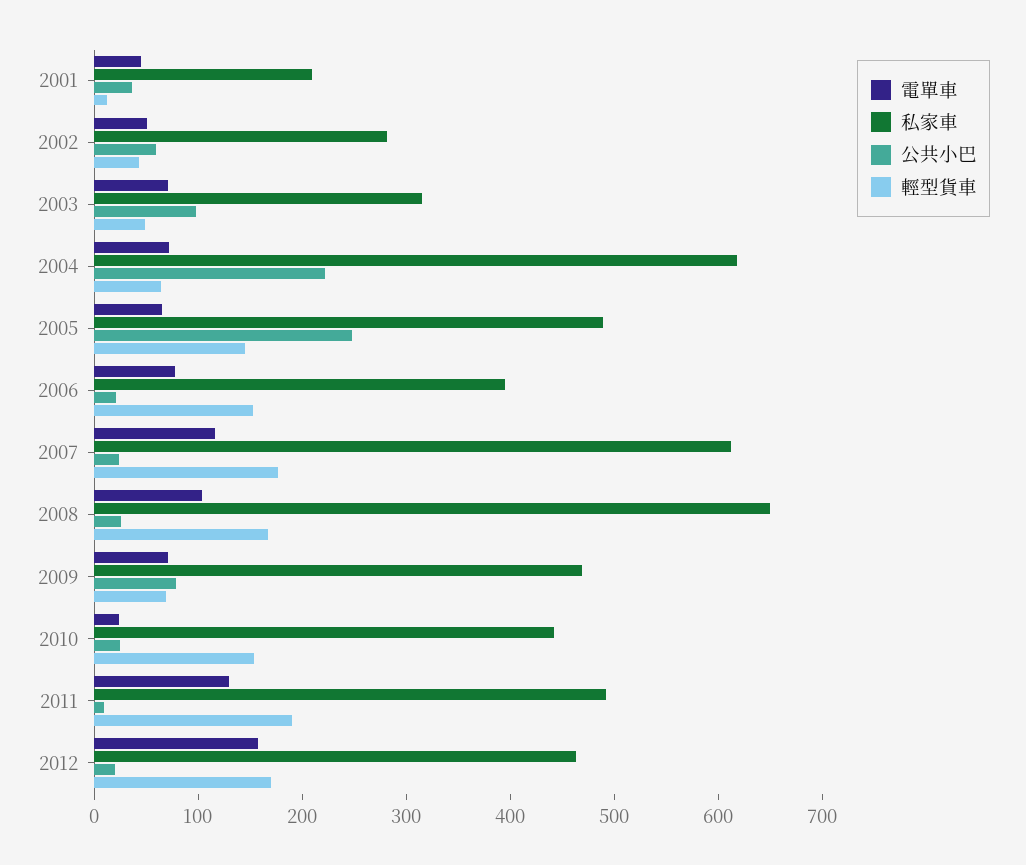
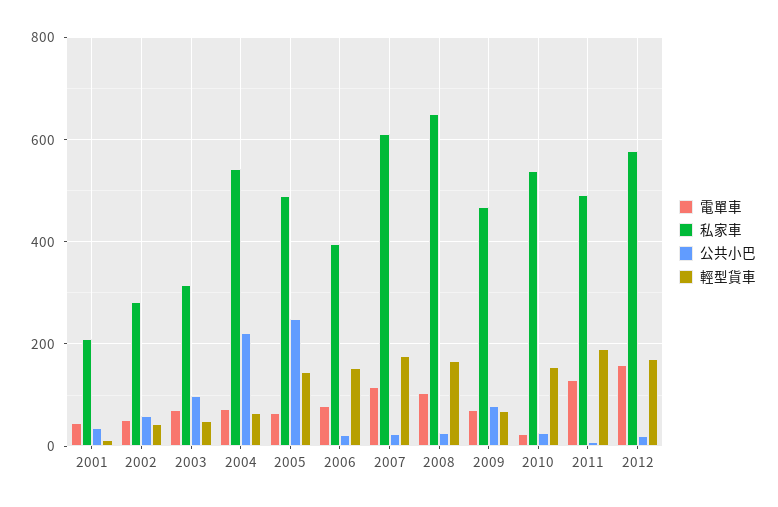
  {
    "電單車": {
      "2001": 40,
      "2002": 60,
      "2003": 80,
      "2004": 80,
      "2005": 60,
      "2006": 80,
      "2007": 120,
      "2008": 100,
      "2009": 80,
      "2010": 20,
      "2011": 140,
      "2012": 160
    },
    "私家車": {
      "2001": 200,
      "2002": 280,
      "2003": 320,
-     "2004": 620,
+     "2004": 540,
      "2005": 480,
      "2006": 400,
      "2007": 620,
      "2008": 660,
      "2009": 460,
-     "2010": 440,
+     "2010": 540,
      "2011": 500,
-     "2012": 460
+     "2012": 580
    },
    "公共小巴": {
      "2001": 40,
      "2002": 60,
      "2003": 100,
      "2004": 220,
      "2005": 240,
      "2006": 20,
      "2007": 20,
      "2008": 20,
      "2009": 80,
      "2010": 20,
      "2011": 0,
      "2012": 20
    },
    "輕型貨車": {
      "2001": 20,
      "2002": 40,
      "2003": 40,
      "2004": 60,
      "2005": 140,
      "2006": 160,
      "2007": 180,
      "2008": 160,
      "2009": 60,
      "2010": 160,
      "2011": 200,
      "2012": 180
    }
  }

